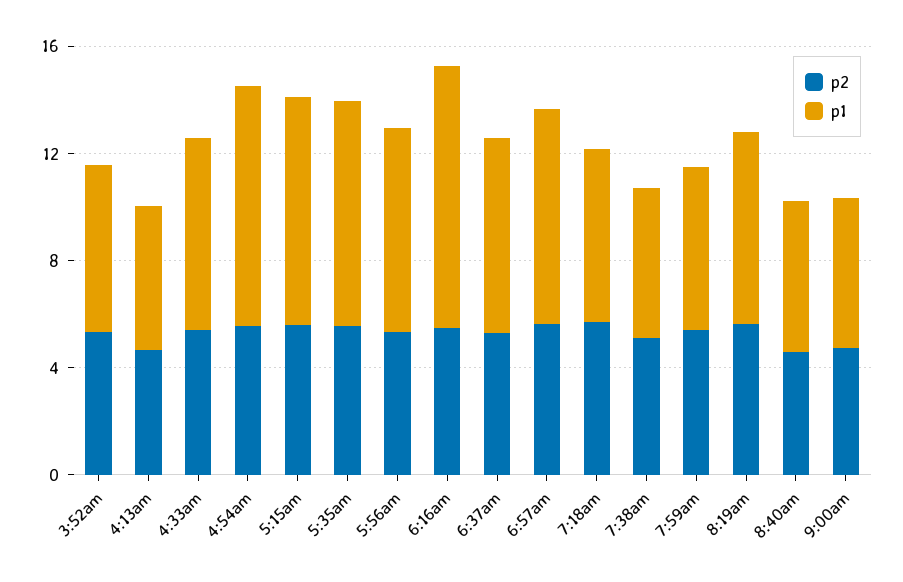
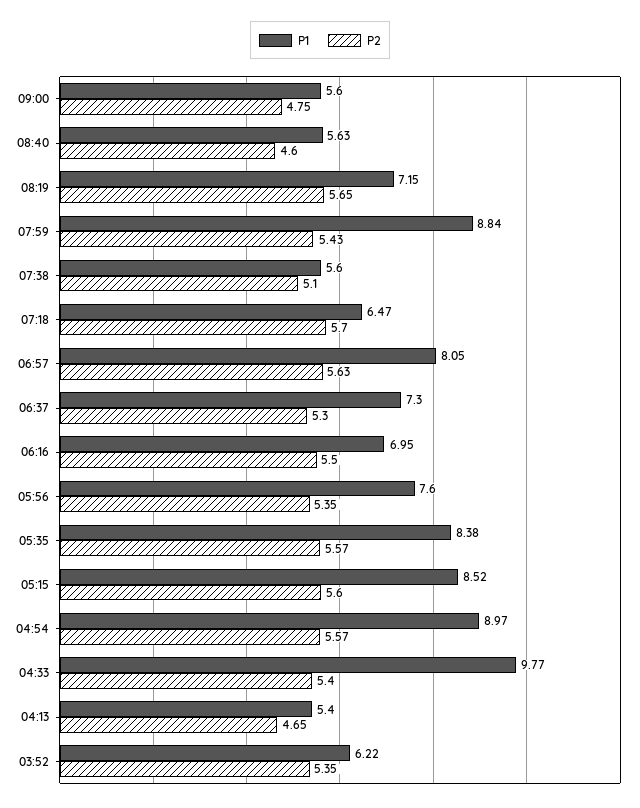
  {
    "p2": {
      "3:52am": 5.35,
      "4:13am": 4.65,
      "4:33am": 5.4,
      "4:54am": 5.57,
      "5:15am": 5.6,
      "5:35am": 5.57,
      "5:56am": 5.35,
      "6:16am": 5.5,
      "6:37am": 5.3,
      "6:57am": 5.63,
      "7:18am": 5.7,
      "7:38am": 5.1,
      "7:59am": 5.43,
      "8:19am": 5.65,
      "8:40am": 4.6,
      "9:00am": 4.75
    },
    "p1": {
      "3:52am": 6.22,
      "4:13am": 5.4,
-     "4:33am": 7,
+     "4:33am": 9.77,
      "4:54am": 8.97,
      "5:15am": 8.52,
      "5:35am": 8.38,
      "5:56am": 7.6,
-     "6:16am": 10,
+     "6:16am": 6.95,
      "6:37am": 7.3,
      "6:57am": 8.05,
      "7:18am": 6.47,
      "7:38am": 5.6,
-     "7:59am": 6,
+     "7:59am": 8.84,
      "8:19am": 7.15,
      "8:40am": 5.63,
      "9:00am": 5.6
    }
  }

